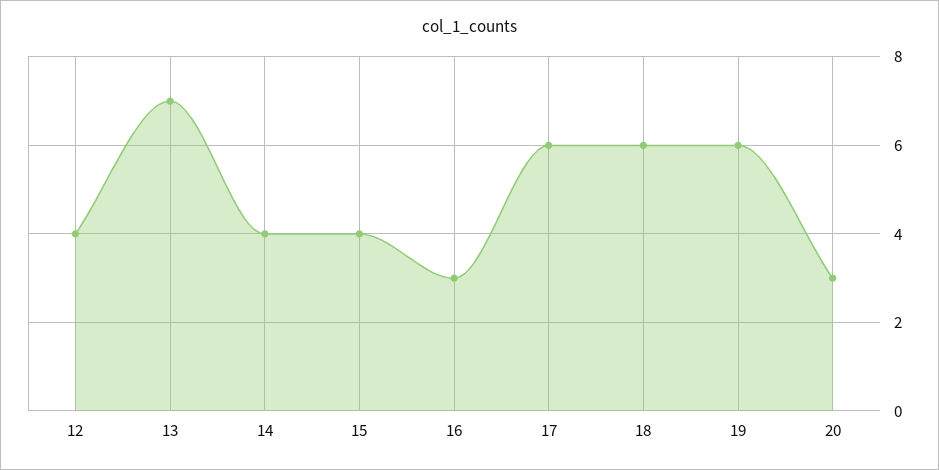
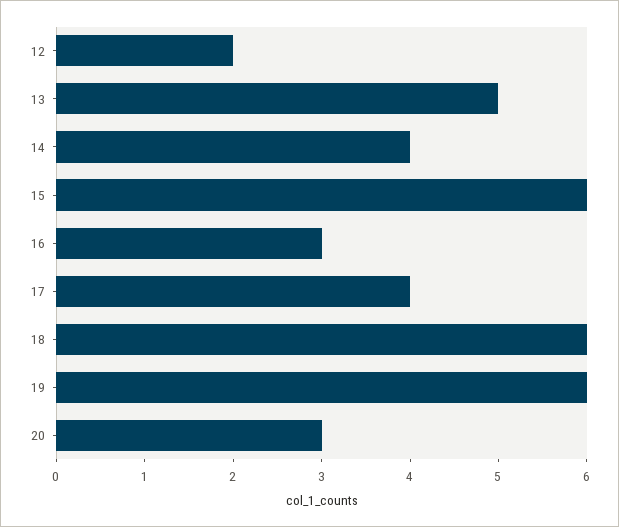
  {
-   "12": 4,
+   "12": 2,
-   "13": 7,
+   "13": 5,
    "14": 4,
-   "15": 4,
+   "15": 6,
    "16": 3,
-   "17": 6,
+   "17": 4,
    "18": 6,
    "19": 6,
    "20": 3
  }

